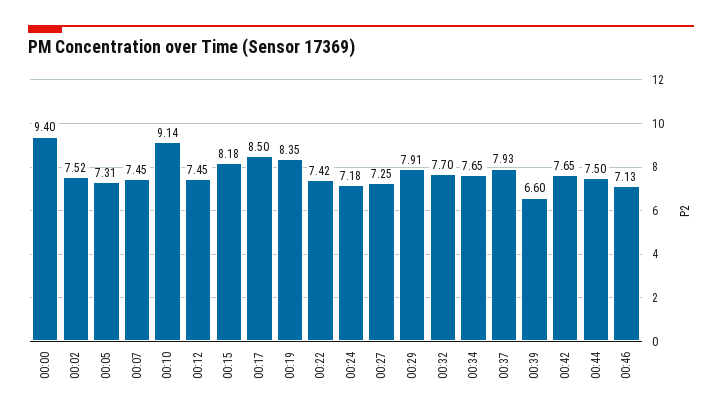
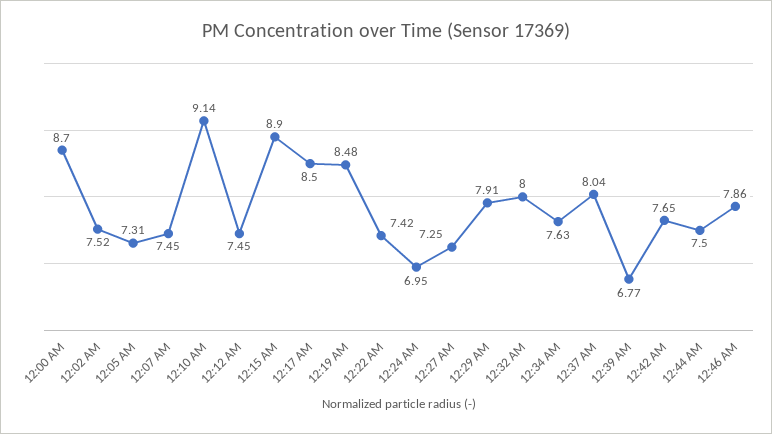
  {
-   "00:00": 9.4,
+   "00:00": 8.7,
    "00:02": 7.52,
    "00:05": 7.31,
    "00:07": 7.45,
    "00:10": 9.14,
    "00:12": 7.45,
-   "00:15": 8.18,
+   "00:15": 8.9,
    "00:17": 8.5,
-   "00:19": 8.35,
+   "00:19": 8.48,
    "00:22": 7.42,
-   "00:24": 7.18,
+   "00:24": 6.95,
    "00:27": 7.25,
    "00:29": 7.91,
-   "00:32": 7.7,
+   "00:32": 8,
-   "00:34": 7.65,
+   "00:34": 7.63,
-   "00:37": 7.93,
+   "00:37": 8.04,
-   "00:39": 6.6,
+   "00:39": 6.77,
    "00:42": 7.65,
    "00:44": 7.5,
-   "00:46": 7.13
+   "00:46": 7.86
  }

